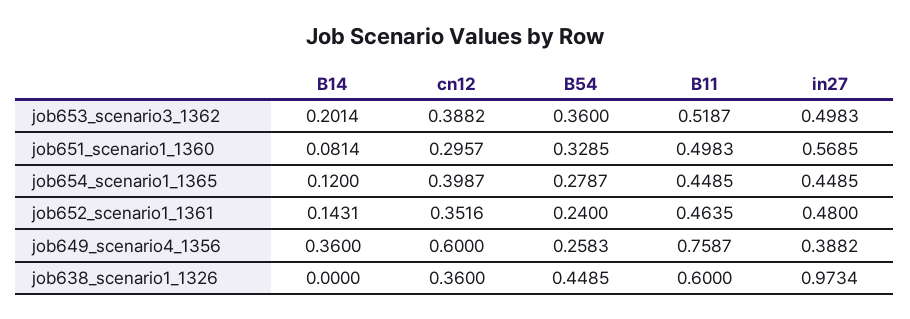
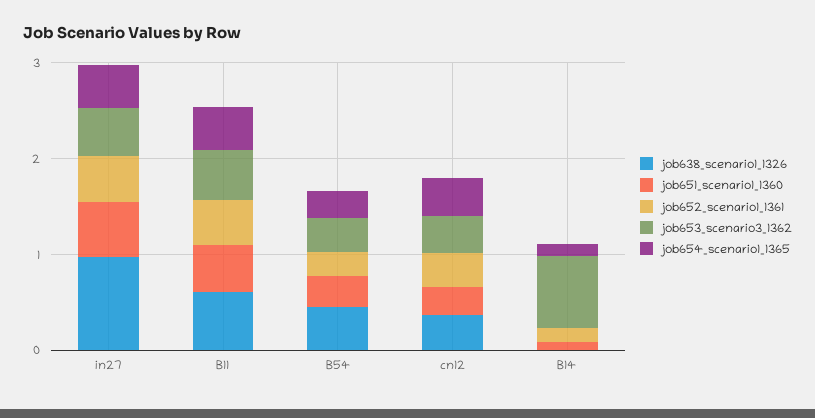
  {
    "job653_scenario3_1362": {
-     "B14": 0.2014,
+     "B14": 0.8,
      "cn12": 0.3882,
      "B54": 0.36,
      "B11": 0.5187,
      "in27": 0.4983
    },
    "job651_scenario1_1360": {
      "B14": 0.0814,
      "cn12": 0.2957,
      "B54": 0.3285,
      "B11": 0.4983,
      "in27": 0.5685
    },
    "job654_scenario1_1365": {
      "B14": 0.12,
      "cn12": 0.3987,
      "B54": 0.2787,
      "B11": 0.4485,
      "in27": 0.4485
    },
    "job652_scenario1_1361": {
      "B14": 0.1431,
      "cn12": 0.3516,
      "B54": 0.24,
      "B11": 0.4635,
      "in27": 0.48
    },
-   "job649_scenario4_1356": {
-     "B14": 0.36,
-     "cn12": 0.6,
-     "B54": 0.2583,
-     "B11": 0.7587,
-     "in27": 0.3882
-   },
    "job638_scenario1_1326": {
      "B14": 0,
      "cn12": 0.36,
      "B54": 0.4485,
      "B11": 0.6,
      "in27": 0.9734
    }
  }

